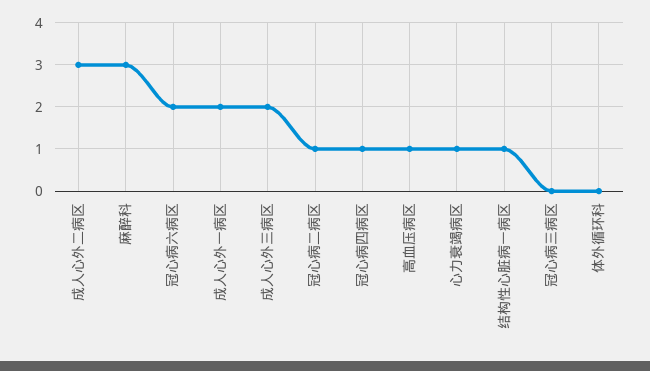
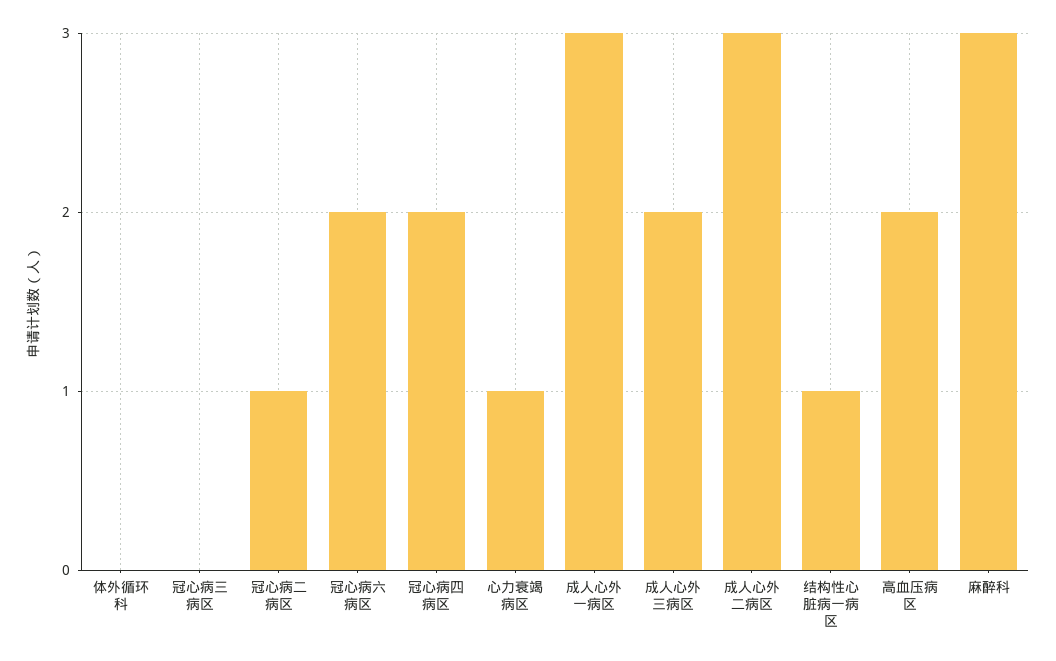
  {
    "成人心外二病区": 3,
    "麻醉科": 3,
    "冠心病六病区": 2,
-   "成人心外一病区": 2,
+   "成人心外一病区": 3,
    "成人心外三病区": 2,
    "冠心病二病区": 1,
-   "冠心病四病区": 1,
+   "冠心病四病区": 2,
-   "高血压病区": 1,
+   "高血压病区": 2,
    "心力衰竭病区": 1,
    "结构性心脏病一病区": 1,
    "冠心病三病区": 0,
    "体外循环科": 0
  }

